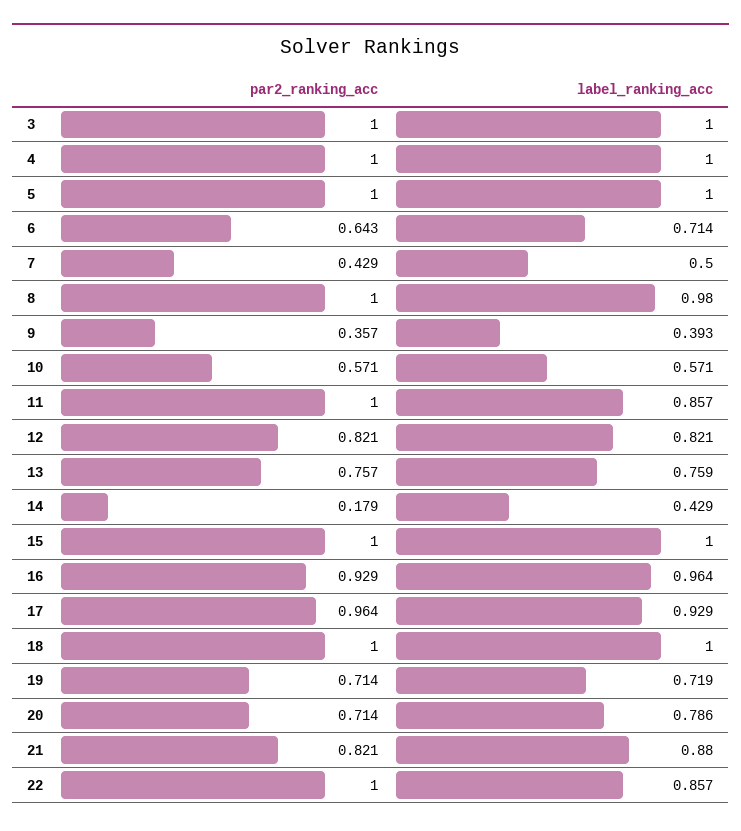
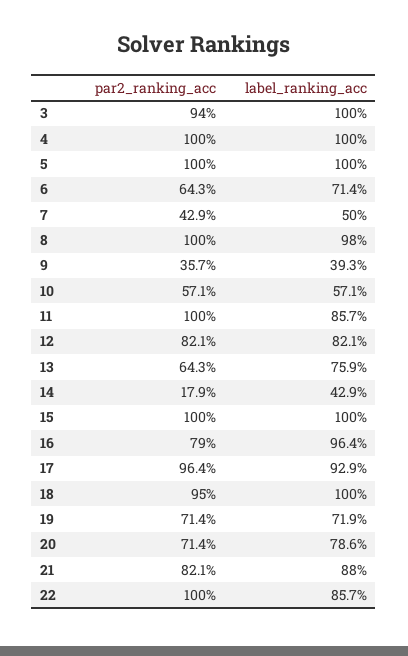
  {
    "par2_ranking_acc": {
-     "3": 1,
+     "3": 0.94,
      "4": 1,
      "5": 1,
      "6": 0.643,
      "7": 0.429,
      "8": 1,
      "9": 0.357,
      "10": 0.571,
      "11": 1,
      "12": 0.821,
-     "13": 0.757,
+     "13": 0.643,
      "14": 0.179,
      "15": 1,
-     "16": 0.929,
+     "16": 0.79,
      "17": 0.964,
-     "18": 1,
+     "18": 0.95,
      "19": 0.714,
      "20": 0.714,
      "21": 0.821,
      "22": 1
    },
    "label_ranking_acc": {
      "3": 1,
      "4": 1,
      "5": 1,
      "6": 0.714,
      "7": 0.5,
      "8": 0.98,
      "9": 0.393,
      "10": 0.571,
      "11": 0.857,
      "12": 0.821,
      "13": 0.759,
      "14": 0.429,
      "15": 1,
      "16": 0.964,
      "17": 0.929,
      "18": 1,
      "19": 0.719,
      "20": 0.786,
      "21": 0.88,
      "22": 0.857
    }
  }

